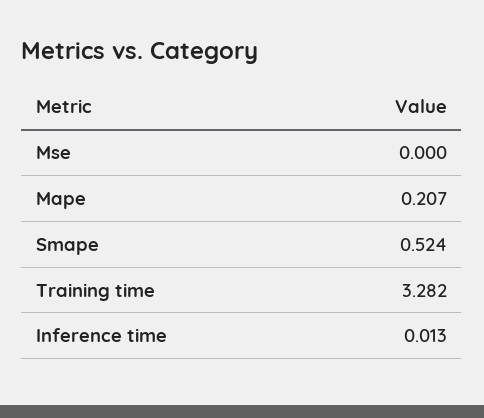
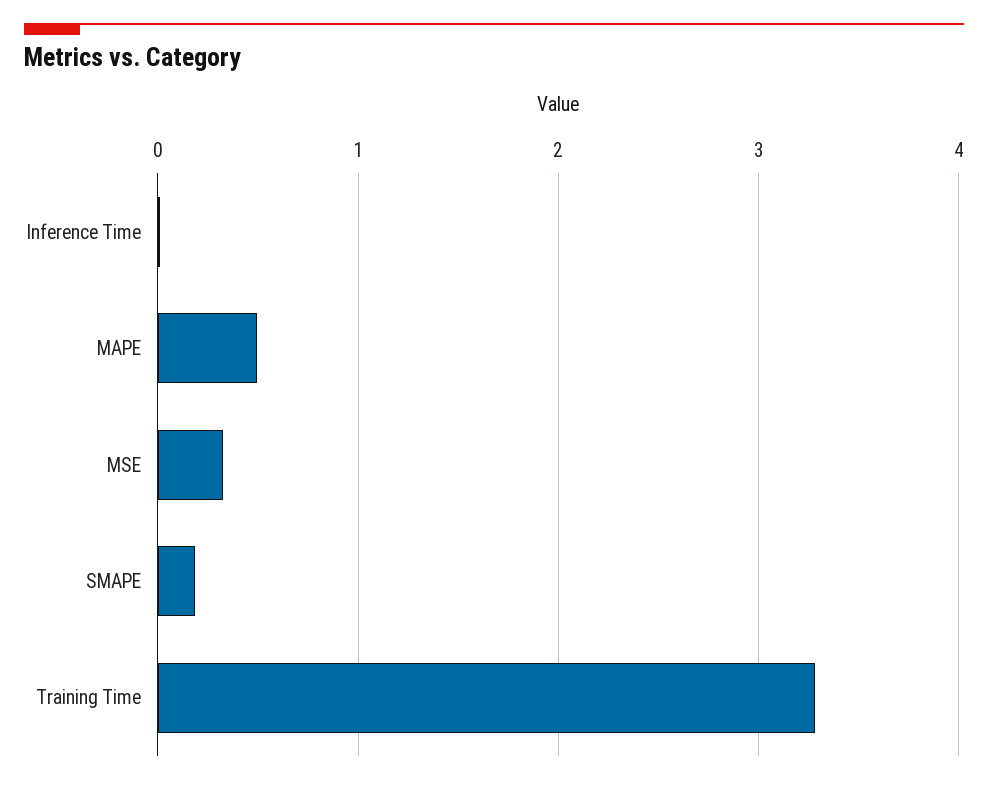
  {
-   "Mse": 0,
+   "Mse": 0.3,
-   "Mape": 0.207,
+   "Mape": 0.5,
-   "Smape": 0.524,
+   "Smape": 0.2,
    "Training time": 3.282,
    "Inference time": 0.013
  }

